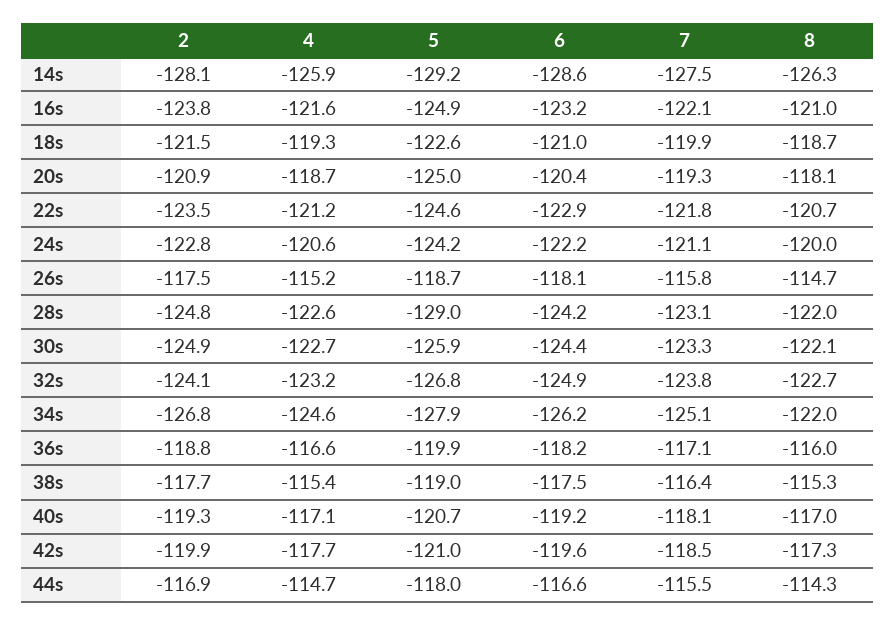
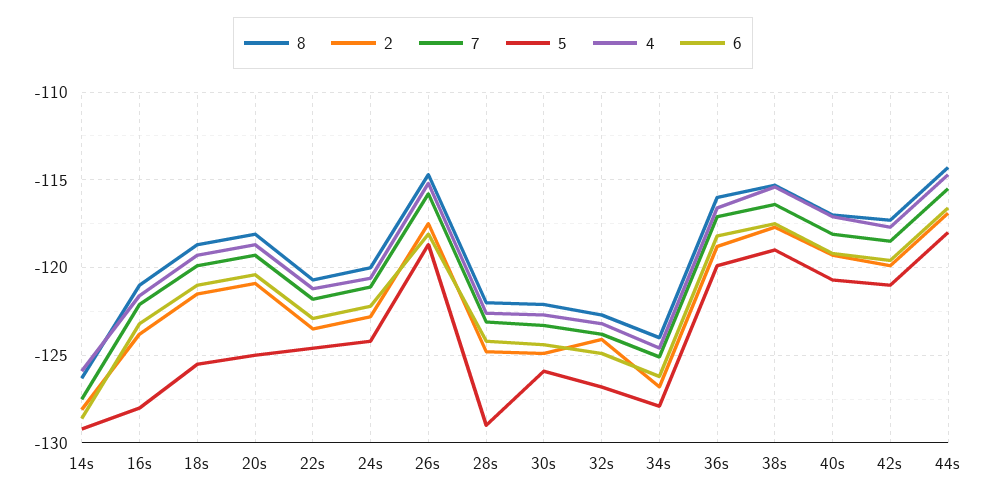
  {
    "2": {
      "14s": -128.1,
      "16s": -123.8,
      "18s": -121.5,
      "20s": -120.9,
      "22s": -123.5,
      "24s": -122.8,
      "26s": -117.5,
      "28s": -124.8,
      "30s": -124.9,
      "32s": -124.1,
      "34s": -126.8,
      "36s": -118.8,
      "38s": -117.7,
      "40s": -119.3,
      "42s": -119.9,
      "44s": -116.9
    },
    "4": {
      "14s": -125.9,
      "16s": -121.6,
      "18s": -119.3,
      "20s": -118.7,
      "22s": -121.2,
      "24s": -120.6,
      "26s": -115.2,
      "28s": -122.6,
      "30s": -122.7,
      "32s": -123.2,
      "34s": -124.6,
      "36s": -116.6,
      "38s": -115.4,
      "40s": -117.1,
      "42s": -117.7,
      "44s": -114.7
    },
    "5": {
      "14s": -129.2,
-     "16s": -124.9,
+     "16s": -128,
-     "18s": -122.6,
+     "18s": -125.5,
      "20s": -125,
      "22s": -124.6,
      "24s": -124.2,
      "26s": -118.7,
      "28s": -129,
      "30s": -125.9,
      "32s": -126.8,
      "34s": -127.9,
      "36s": -119.9,
      "38s": -119,
      "40s": -120.7,
      "42s": -121,
      "44s": -118
    },
    "6": {
      "14s": -128.6,
      "16s": -123.2,
      "18s": -121,
      "20s": -120.4,
      "22s": -122.9,
      "24s": -122.2,
      "26s": -118.1,
      "28s": -124.2,
      "30s": -124.4,
      "32s": -124.9,
      "34s": -126.2,
      "36s": -118.2,
      "38s": -117.5,
      "40s": -119.2,
      "42s": -119.6,
      "44s": -116.6
    },
    "7": {
      "14s": -127.5,
      "16s": -122.1,
      "18s": -119.9,
      "20s": -119.3,
      "22s": -121.8,
      "24s": -121.1,
      "26s": -115.8,
      "28s": -123.1,
      "30s": -123.3,
      "32s": -123.8,
      "34s": -125.1,
      "36s": -117.1,
      "38s": -116.4,
      "40s": -118.1,
      "42s": -118.5,
      "44s": -115.5
    },
    "8": {
      "14s": -126.3,
      "16s": -121,
      "18s": -118.7,
      "20s": -118.1,
      "22s": -120.7,
      "24s": -120,
      "26s": -114.7,
      "28s": -122,
      "30s": -122.1,
      "32s": -122.7,
-     "34s": -122,
+     "34s": -124,
      "36s": -116,
      "38s": -115.3,
      "40s": -117,
      "42s": -117.3,
      "44s": -114.3
    }
  }

